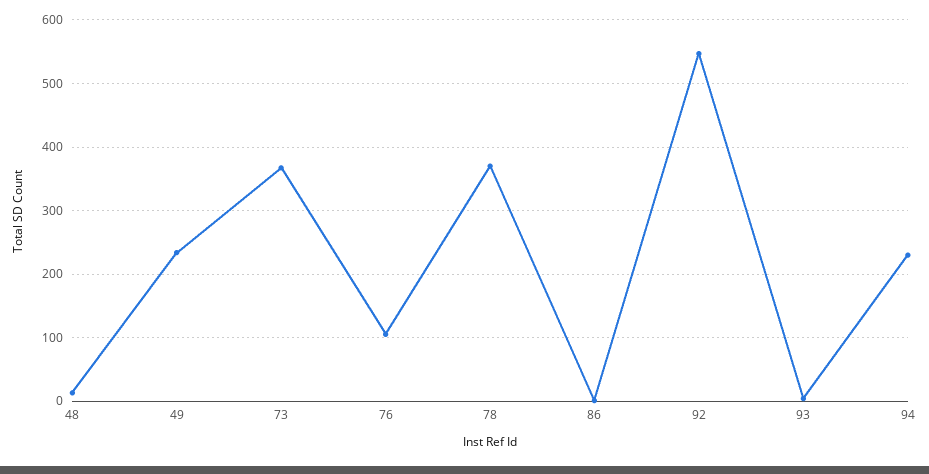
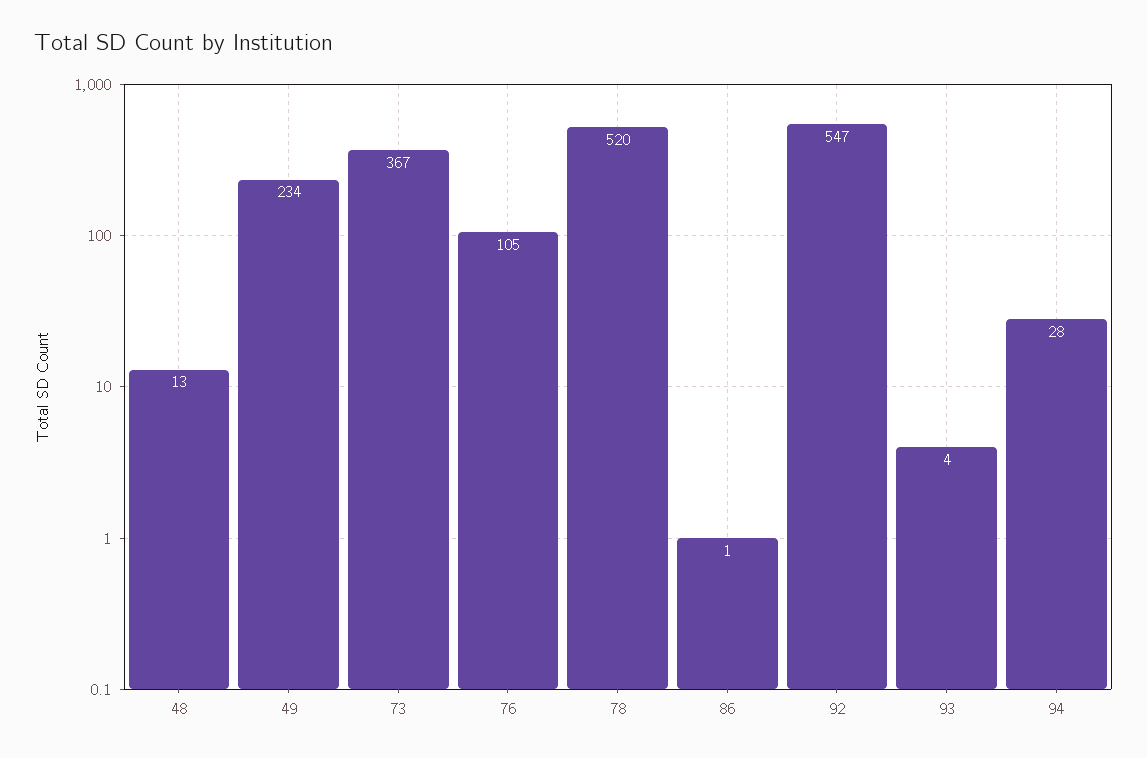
  {
    "48": 13,
    "49": 234,
    "73": 367,
    "76": 105,
-   "78": 370,
+   "78": 520,
    "86": 1,
    "92": 547,
    "93": 4,
-   "94": 230
+   "94": 28
  }

